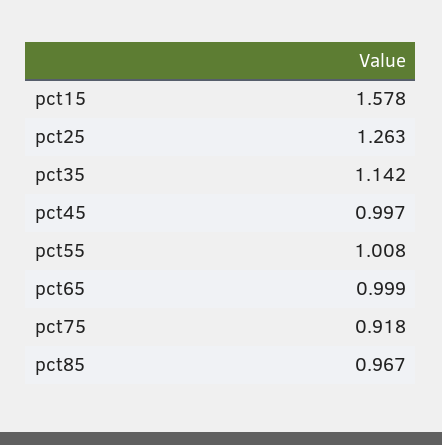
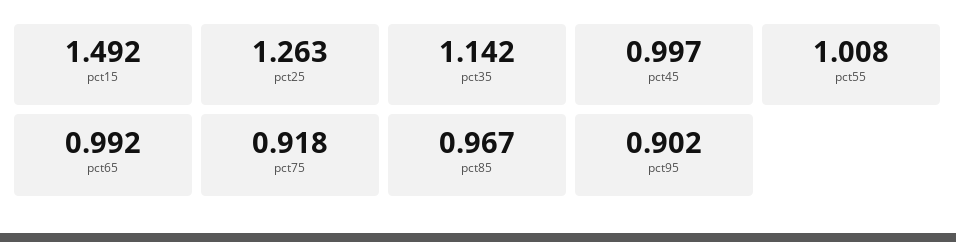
  {
-   "pct15": 1.578,
+   "pct15": 1.492,
    "pct25": 1.263,
    "pct35": 1.142,
    "pct45": 0.997,
    "pct55": 1.008,
-   "pct65": 0.999,
+   "pct65": 0.992,
    "pct75": 0.918,
-   "pct85": 0.967
+   "pct85": 0.967,
+   "pct95": 0.902
  }

